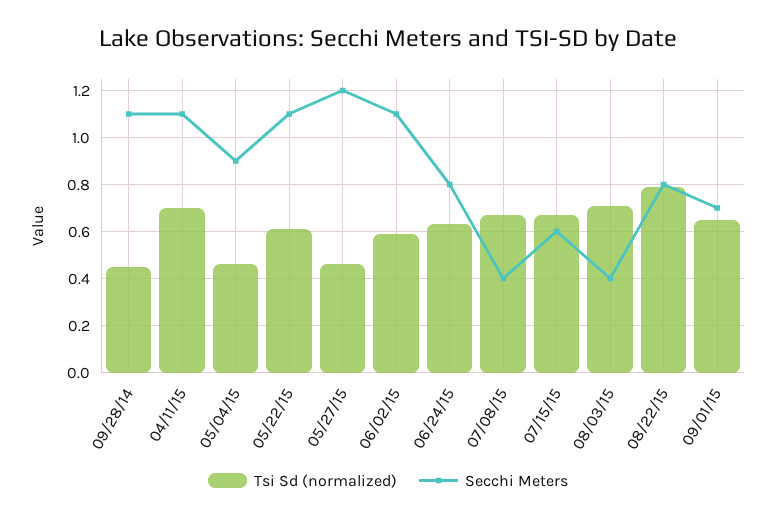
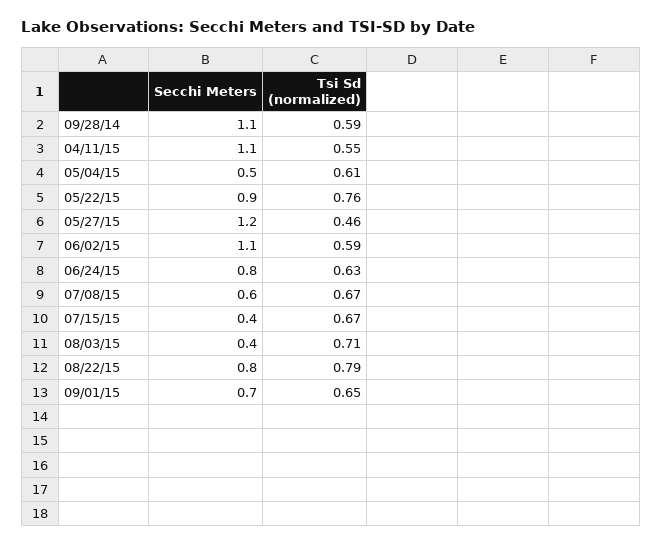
  {
    "Tsi Sd (normalized)": {
-     "09/28/14": 0.45,
+     "09/28/14": 0.59,
-     "04/11/15": 0.7,
+     "04/11/15": 0.55,
-     "05/04/15": 0.45,
+     "05/04/15": 0.61,
-     "05/22/15": 0.6,
+     "05/22/15": 0.76,
      "05/27/15": 0.46,
      "06/02/15": 0.59,
      "06/24/15": 0.63,
      "07/08/15": 0.67,
      "07/15/15": 0.67,
      "08/03/15": 0.71,
      "08/22/15": 0.79,
      "09/01/15": 0.65
    },
    "Secchi Meters": {
      "09/28/14": 1.1,
      "04/11/15": 1.1,
-     "05/04/15": 0.9,
+     "05/04/15": 0.5,
-     "05/22/15": 1.1,
+     "05/22/15": 0.9,
      "05/27/15": 1.2,
      "06/02/15": 1.1,
      "06/24/15": 0.8,
-     "07/08/15": 0.4,
+     "07/08/15": 0.6,
-     "07/15/15": 0.6,
+     "07/15/15": 0.4,
      "08/03/15": 0.4,
      "08/22/15": 0.8,
      "09/01/15": 0.7
    }
  }

